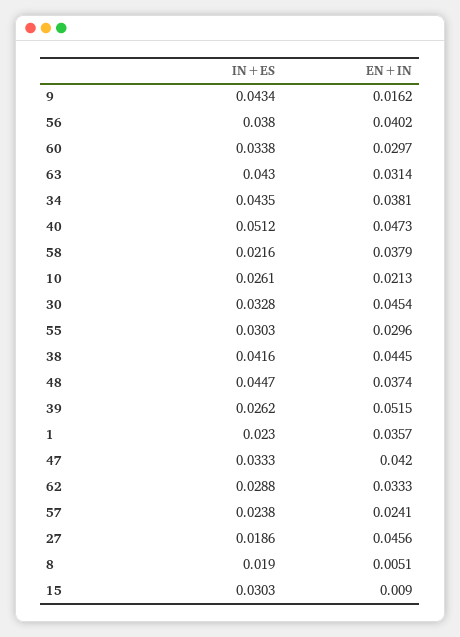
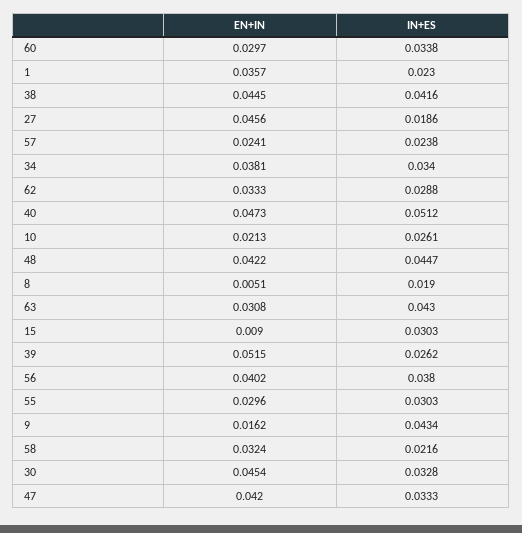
  {
    "IN+ES": {
      "9": 0.0434,
      "56": 0.038,
      "60": 0.0338,
      "63": 0.043,
-     "34": 0.0435,
+     "34": 0.034,
      "40": 0.0512,
      "58": 0.0216,
      "10": 0.0261,
      "30": 0.0328,
      "55": 0.0303,
      "38": 0.0416,
      "48": 0.0447,
      "39": 0.0262,
      "1": 0.023,
      "47": 0.0333,
      "62": 0.0288,
      "57": 0.0238,
      "27": 0.0186,
      "8": 0.019,
      "15": 0.0303
    },
    "EN+IN": {
      "9": 0.0162,
      "56": 0.0402,
      "60": 0.0297,
-     "63": 0.0314,
+     "63": 0.0308,
      "34": 0.0381,
      "40": 0.0473,
-     "58": 0.0379,
+     "58": 0.0324,
      "10": 0.0213,
      "30": 0.0454,
      "55": 0.0296,
      "38": 0.0445,
-     "48": 0.0374,
+     "48": 0.0422,
      "39": 0.0515,
      "1": 0.0357,
      "47": 0.042,
      "62": 0.0333,
      "57": 0.0241,
      "27": 0.0456,
      "8": 0.0051,
      "15": 0.009
    }
  }

